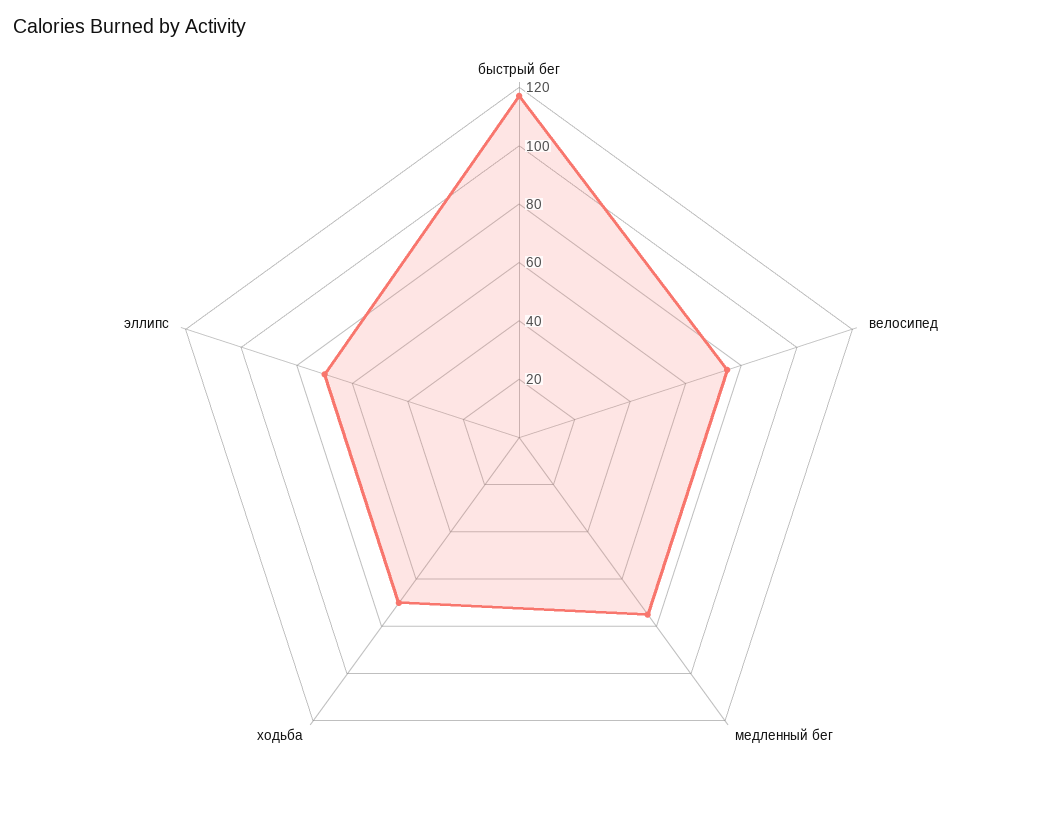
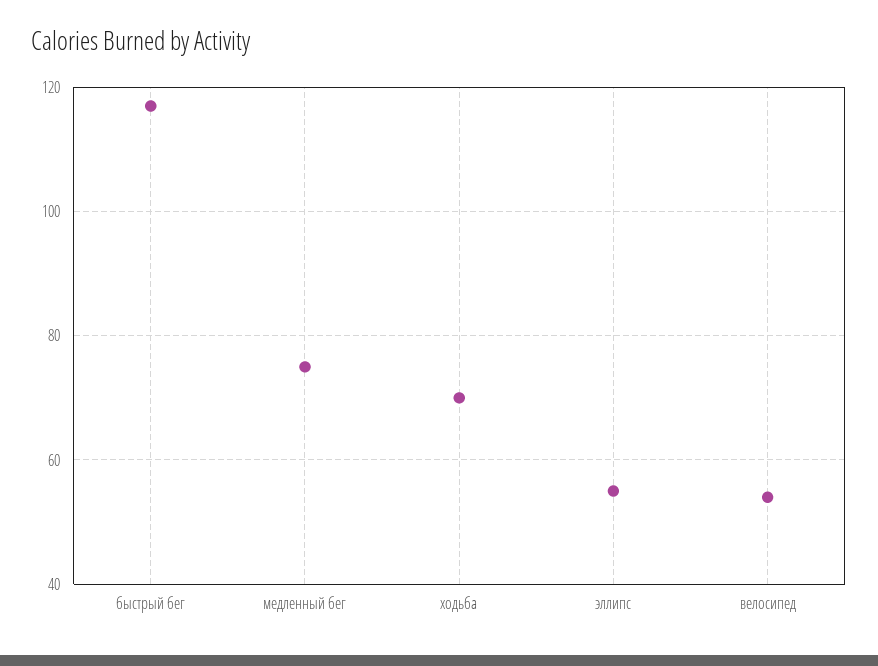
  {
    "быстрый бег": 115,
-   "велосипед": 75,
+   "велосипед": 55,
    "медленный бег": 75,
    "ходьба": 70,
-   "эллипс": 70
+   "эллипс": 55
  }

